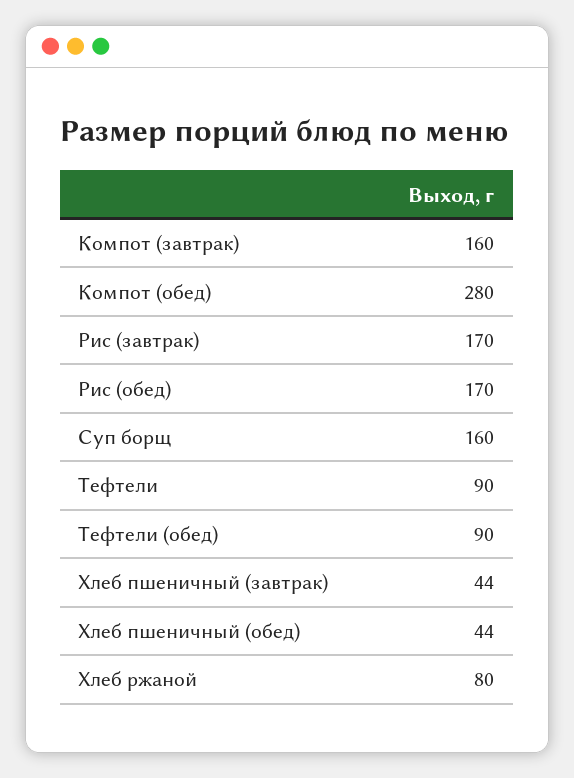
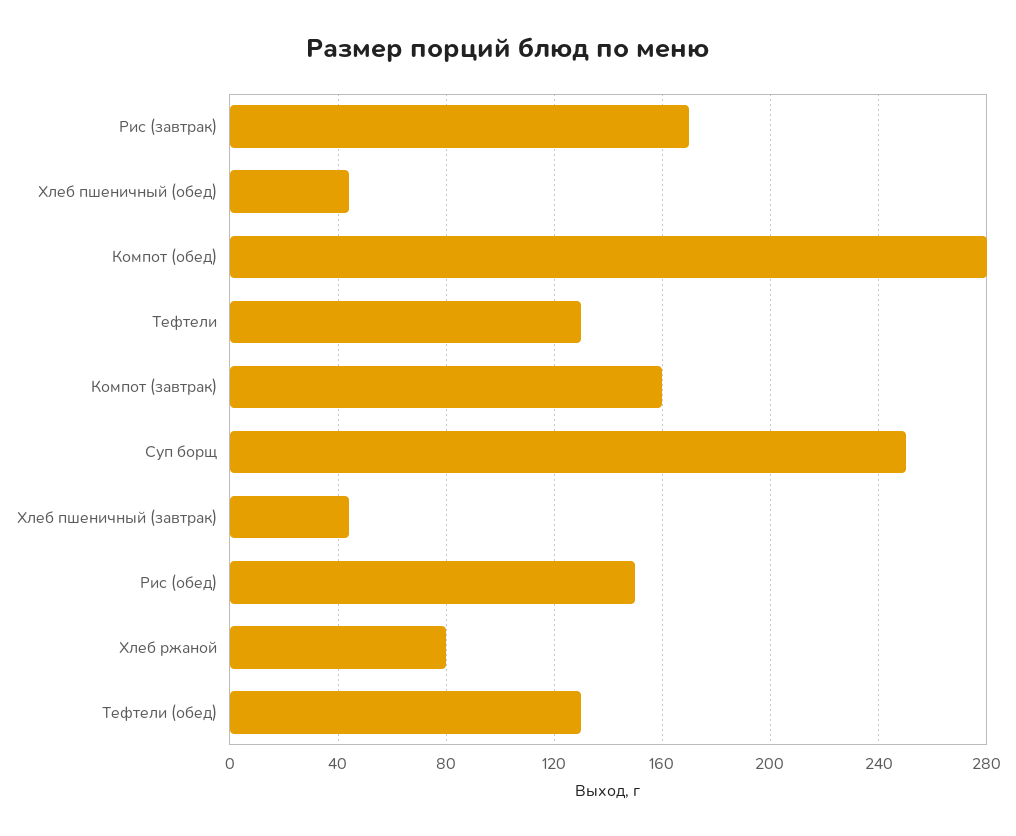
  {
    "Компот (завтрак)": 160,
    "Компот (обед)": 280,
    "Рис (завтрак)": 170,
-   "Рис (обед)": 170,
+   "Рис (обед)": 150,
-   "Суп борщ": 160,
+   "Суп борщ": 250,
-   "Тефтели": 90,
+   "Тефтели": 130,
-   "Тефтели (обед)": 90,
+   "Тефтели (обед)": 130,
    "Хлеб пшеничный (завтрак)": 44,
    "Хлеб пшеничный (обед)": 44,
    "Хлеб ржаной": 80
  }

